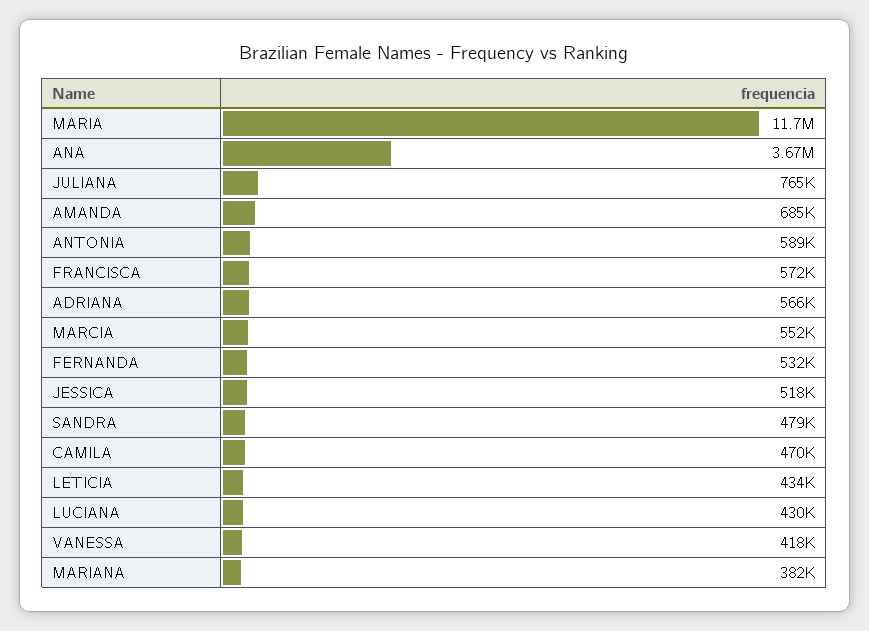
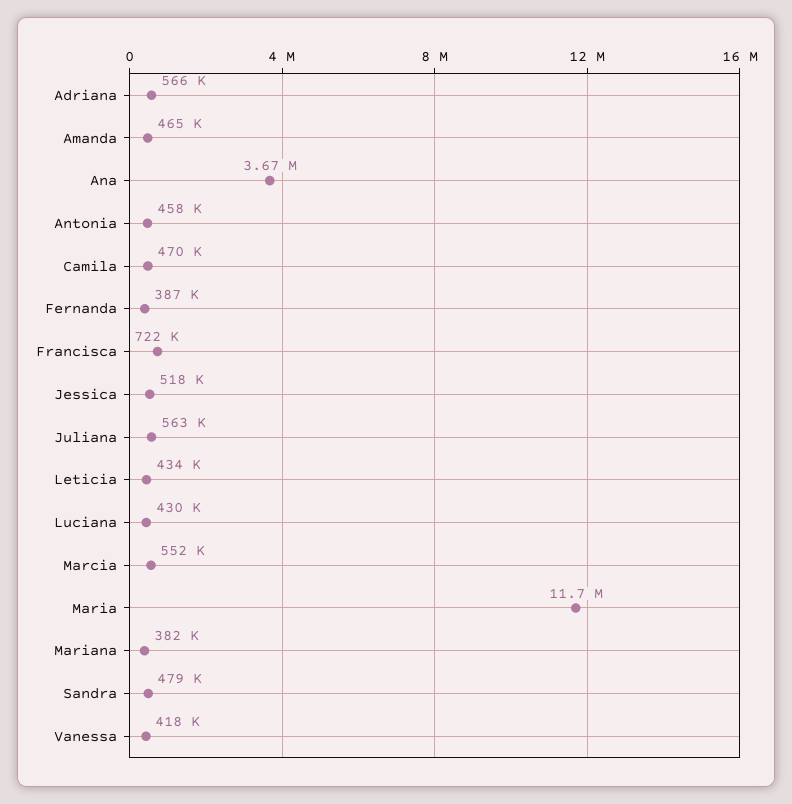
  {
    "MARIA": 11700000,
    "ANA": 3670000,
-   "JULIANA": 765000,
+   "JULIANA": 563000,
-   "AMANDA": 685000,
+   "AMANDA": 465000,
-   "ANTONIA": 589000,
+   "ANTONIA": 458000,
-   "FRANCISCA": 572000,
+   "FRANCISCA": 722000,
    "ADRIANA": 566000,
    "MARCIA": 552000,
-   "FERNANDA": 532000,
+   "FERNANDA": 387000,
    "JESSICA": 518000,
    "SANDRA": 479000,
    "CAMILA": 470000,
    "LETICIA": 434000,
    "LUCIANA": 430000,
    "VANESSA": 418000,
    "MARIANA": 382000
  }

